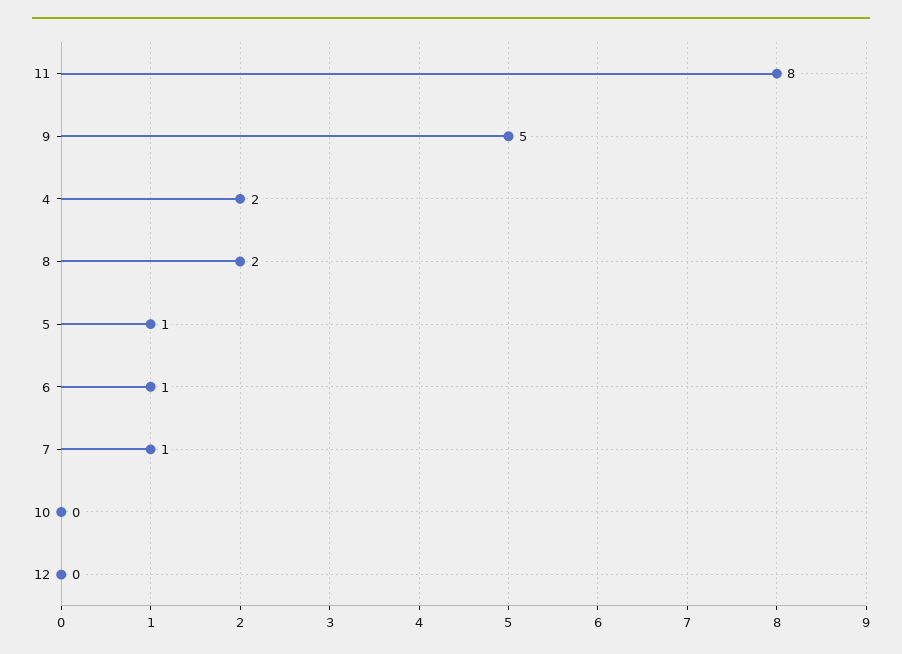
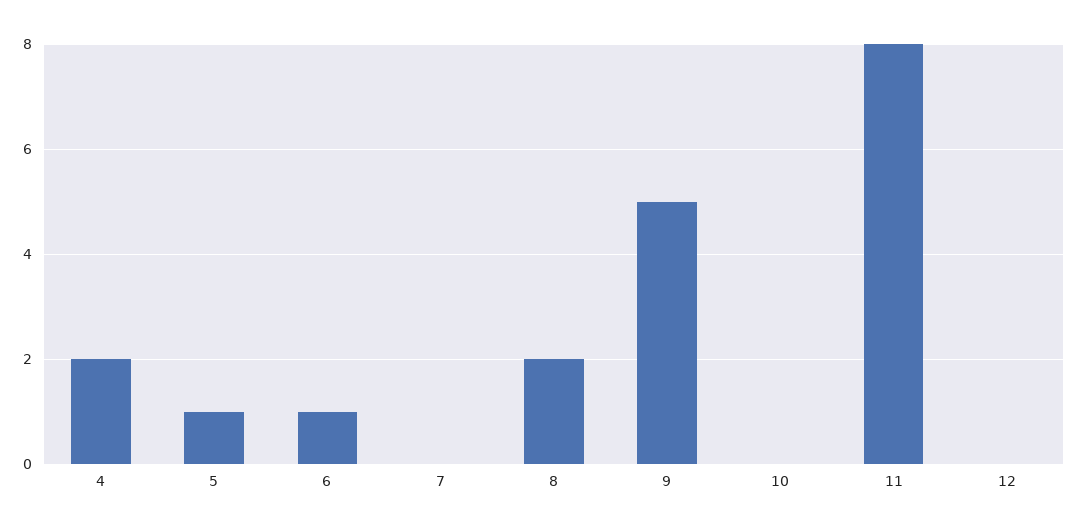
  {
    "11": 8,
    "9": 5,
    "4": 2,
    "8": 2,
    "5": 1,
    "6": 1,
-   "7": 1,
+   "7": 0,
    "10": 0,
    "12": 0
  }

